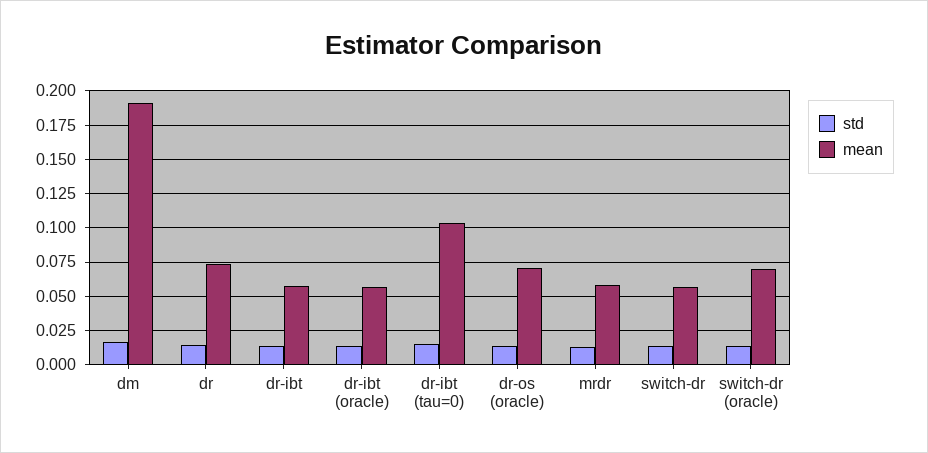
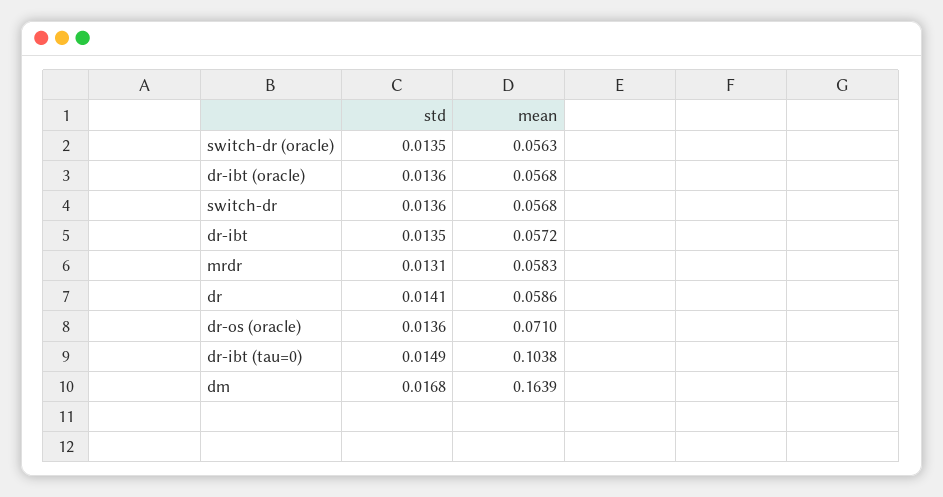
  {
    "std": {
      "dm": 0.0168,
      "dr": 0.0141,
      "dr-ibt": 0.0135,
      "dr-ibt (oracle)": 0.0136,
      "dr-ibt (tau=0)": 0.0149,
      "dr-os (oracle)": 0.0136,
      "mrdr": 0.0131,
      "switch-dr": 0.0136,
      "switch-dr (oracle)": 0.0135
    },
    "mean": {
-     "dm": 0.19,
+     "dm": 0.1639,
-     "dr": 0.075,
+     "dr": 0.0586,
      "dr-ibt": 0.0572,
      "dr-ibt (oracle)": 0.0568,
      "dr-ibt (tau=0)": 0.1038,
      "dr-os (oracle)": 0.071,
      "mrdr": 0.0583,
      "switch-dr": 0.0568,
-     "switch-dr (oracle)": 0.07
+     "switch-dr (oracle)": 0.0563
    }
  }

